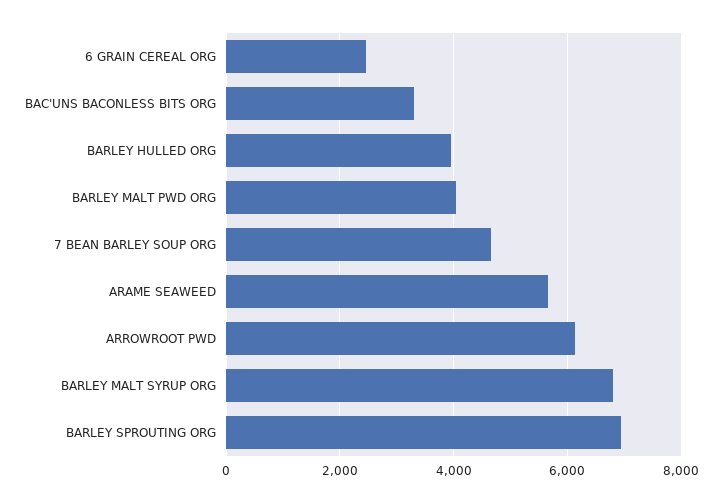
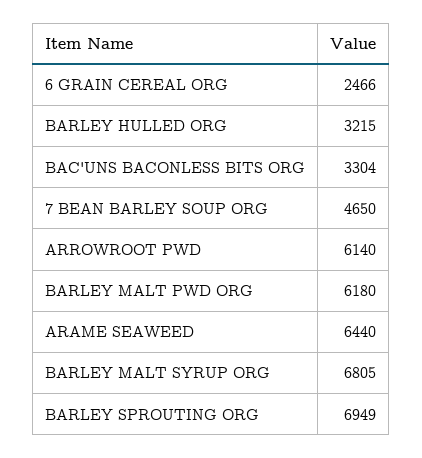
  {
    "6 GRAIN CEREAL ORG": 2466,
    "BAC'UNS BACONLESS BITS ORG": 3304,
-   "BARLEY HULLED ORG": 4000,
+   "BARLEY HULLED ORG": 3215,
-   "BARLEY MALT PWD ORG": 4000,
+   "BARLEY MALT PWD ORG": 6180,
    "7 BEAN BARLEY SOUP ORG": 4650,
-   "ARAME SEAWEED": 5600,
+   "ARAME SEAWEED": 6440,
    "ARROWROOT PWD": 6140,
    "BARLEY MALT SYRUP ORG": 6805,
    "BARLEY SPROUTING ORG": 6949
  }

